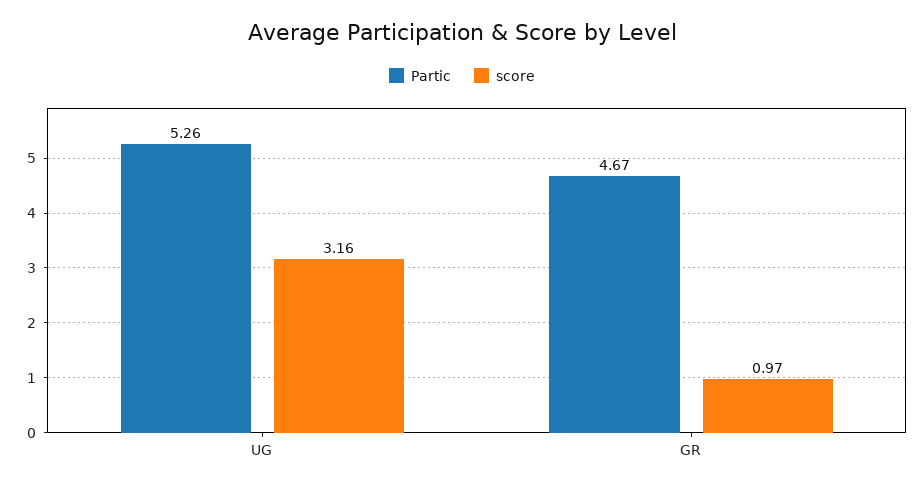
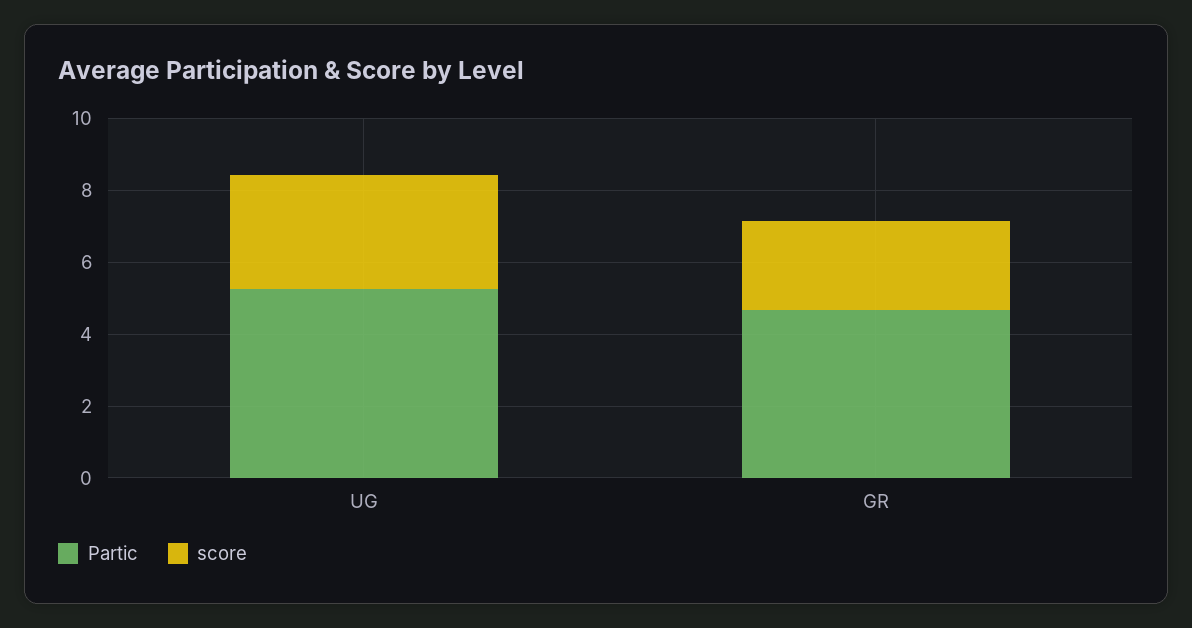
  {
    "Partic": {
      "UG": 5.26,
      "GR": 4.67
    },
    "score": {
      "UG": 3.16,
-     "GR": 0.97
+     "GR": 2.5
    }
  }

